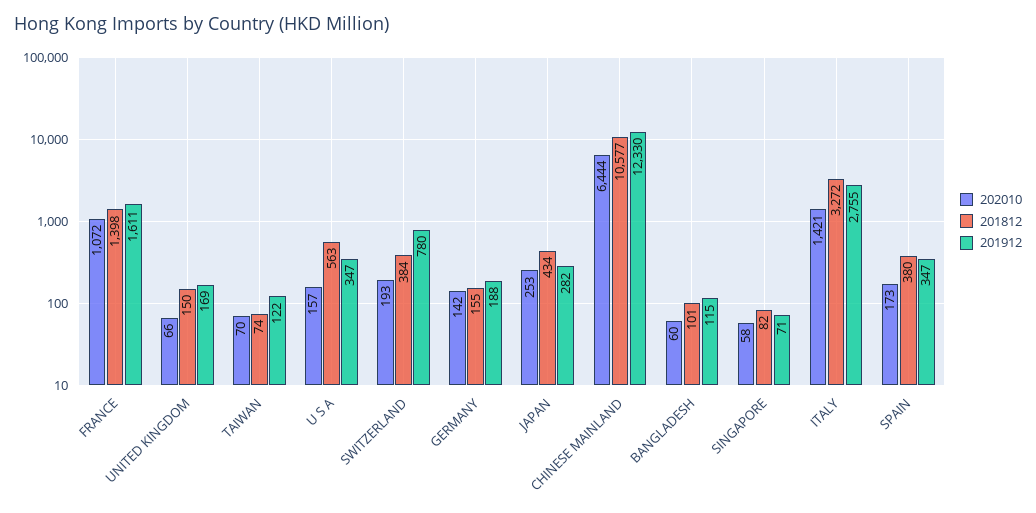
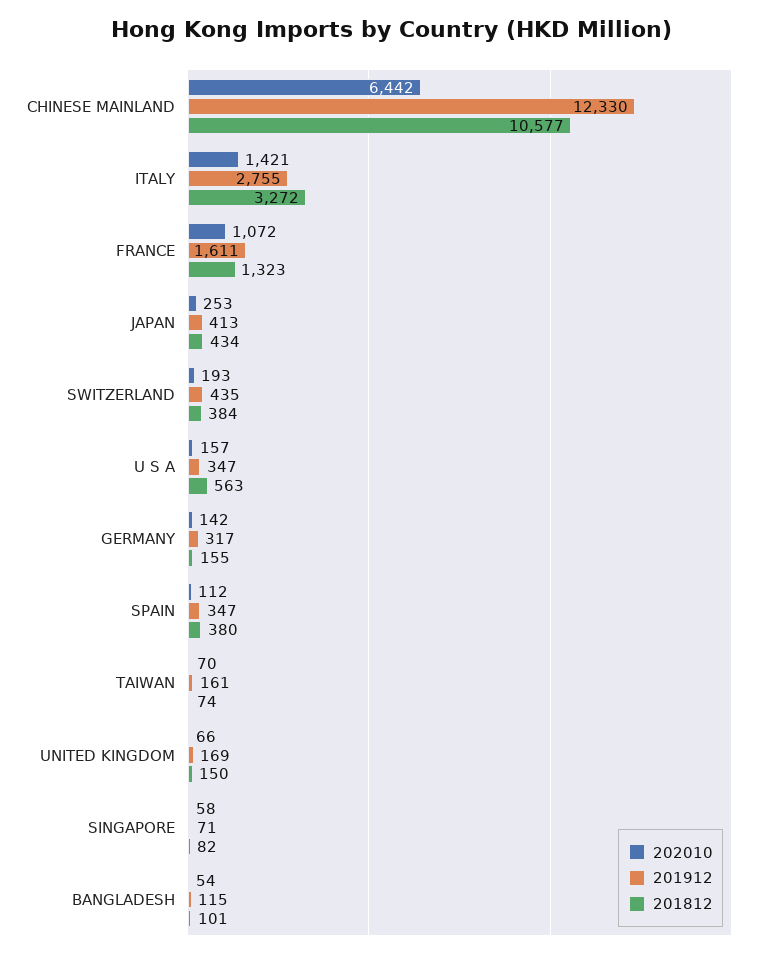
  {
    "202010": {
      "FRANCE": 1072,
      "UNITED KINGDOM": 66,
      "TAIWAN": 70,
      "U S A": 157,
      "SWITZERLAND": 193,
      "GERMANY": 142,
      "JAPAN": 253,
-     "CHINESE MAINLAND": 6444,
+     "CHINESE MAINLAND": 6442,
-     "BANGLADESH": 60,
+     "BANGLADESH": 54,
      "SINGAPORE": 58,
      "ITALY": 1421,
-     "SPAIN": 173
+     "SPAIN": 112
    },
    "201812": {
-     "FRANCE": 1398,
+     "FRANCE": 1323,
      "UNITED KINGDOM": 150,
      "TAIWAN": 74,
      "U S A": 563,
      "SWITZERLAND": 384,
      "GERMANY": 155,
      "JAPAN": 434,
      "CHINESE MAINLAND": 10577,
      "BANGLADESH": 101,
      "SINGAPORE": 82,
      "ITALY": 3272,
      "SPAIN": 380
    },
    "201912": {
      "FRANCE": 1611,
      "UNITED KINGDOM": 169,
-     "TAIWAN": 122,
+     "TAIWAN": 161,
      "U S A": 347,
-     "SWITZERLAND": 780,
+     "SWITZERLAND": 435,
-     "GERMANY": 188,
+     "GERMANY": 317,
-     "JAPAN": 282,
+     "JAPAN": 413,
      "CHINESE MAINLAND": 12330,
      "BANGLADESH": 115,
      "SINGAPORE": 71,
      "ITALY": 2755,
      "SPAIN": 347
    }
  }

